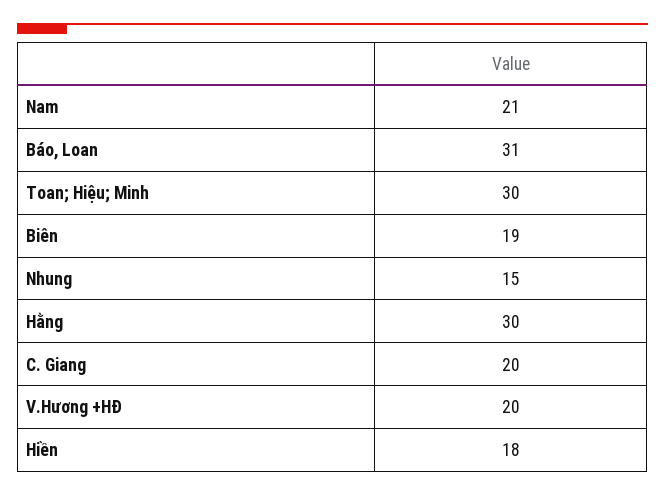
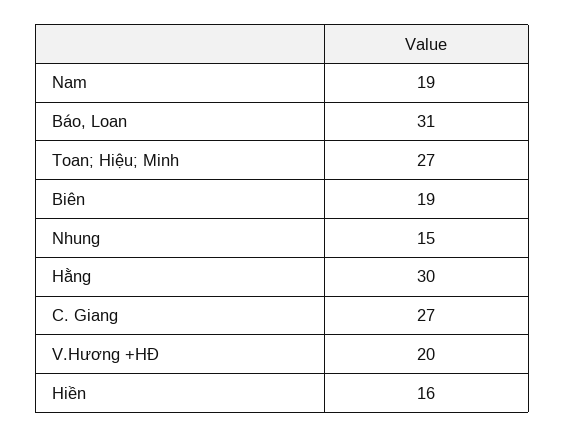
  {
-   "Nam": 21,
+   "Nam": 19,
    "Báo, Loan": 31,
-   "Toan; Hiệu; Minh": 30,
+   "Toan; Hiệu; Minh": 27,
    "Biên": 19,
    "Nhung": 15,
    "Hằng": 30,
-   "C. Giang": 20,
+   "C. Giang": 27,
    "V.Hương +HĐ": 20,
-   "Hiền": 18
+   "Hiền": 16
  }

